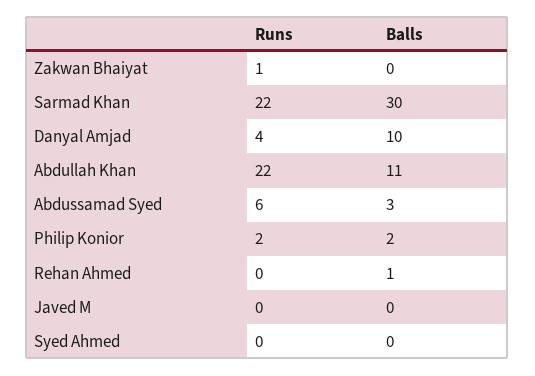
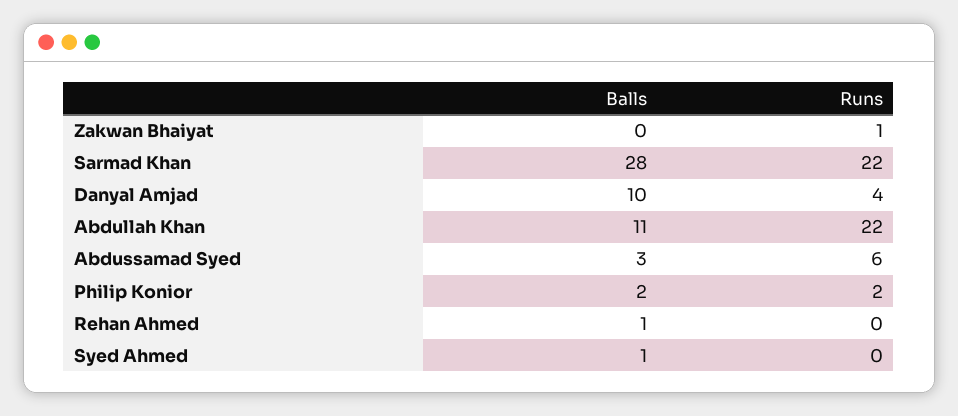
  {
    "Runs": {
      "Zakwan Bhaiyat": 1,
      "Sarmad Khan": 22,
      "Danyal Amjad": 4,
      "Abdullah Khan": 22,
      "Abdussamad Syed": 6,
      "Philip Konior": 2,
      "Rehan Ahmed": 0,
-     "Javed M": 0,
      "Syed Ahmed": 0
    },
    "Balls": {
      "Zakwan Bhaiyat": 0,
-     "Sarmad Khan": 30,
+     "Sarmad Khan": 28,
      "Danyal Amjad": 10,
      "Abdullah Khan": 11,
      "Abdussamad Syed": 3,
      "Philip Konior": 2,
      "Rehan Ahmed": 1,
-     "Javed M": 0,
-     "Syed Ahmed": 0
+     "Syed Ahmed": 1
    }
  }

